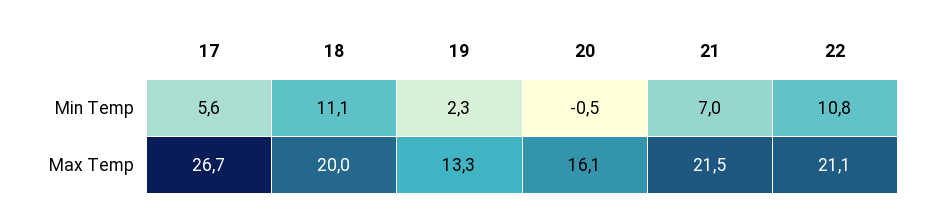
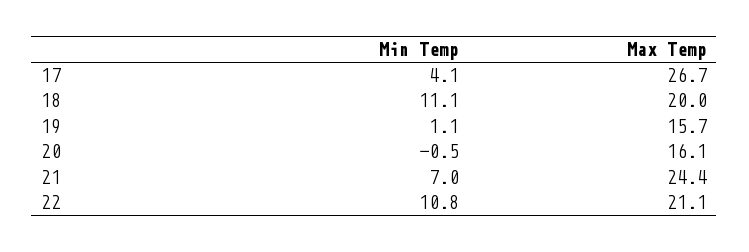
  {
    "17": {
-     "Min Temp": 5.6,
+     "Min Temp": 4.1,
      "Max Temp": 26.7
    },
    "18": {
      "Min Temp": 11.1,
      "Max Temp": 20
    },
    "19": {
-     "Min Temp": 2.3,
+     "Min Temp": 1.1,
-     "Max Temp": 13.3
+     "Max Temp": 15.7
    },
    "20": {
      "Min Temp": -0.5,
      "Max Temp": 16.1
    },
    "21": {
      "Min Temp": 7,
-     "Max Temp": 21.5
+     "Max Temp": 24.4
    },
    "22": {
      "Min Temp": 10.8,
      "Max Temp": 21.1
    }
  }

